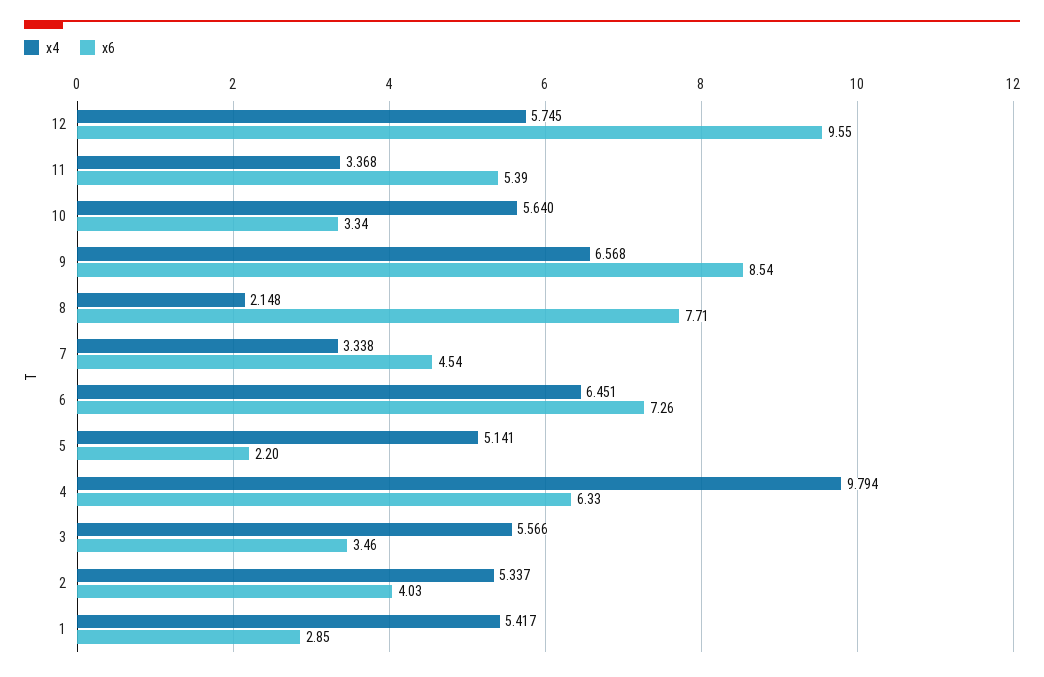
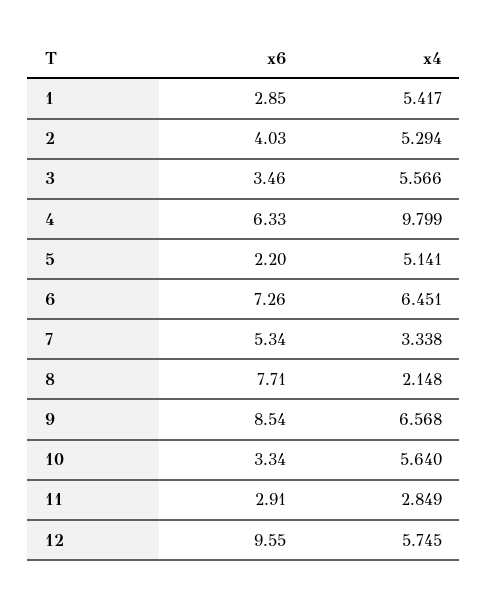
  {
    "x4": {
      "12": 5.745,
-     "11": 3.368,
+     "11": 2.849,
      "10": 5.64,
      "9": 6.568,
      "8": 2.148,
      "7": 3.338,
      "6": 6.451,
      "5": 5.141,
-     "4": 9.794,
+     "4": 9.799,
      "3": 5.566,
-     "2": 5.337,
+     "2": 5.294,
      "1": 5.417
    },
    "x6": {
      "12": 9.55,
-     "11": 5.39,
+     "11": 2.91,
      "10": 3.34,
      "9": 8.54,
      "8": 7.71,
-     "7": 4.54,
+     "7": 5.34,
      "6": 7.26,
      "5": 2.2,
      "4": 6.33,
      "3": 3.46,
      "2": 4.03,
      "1": 2.85
    }
  }

